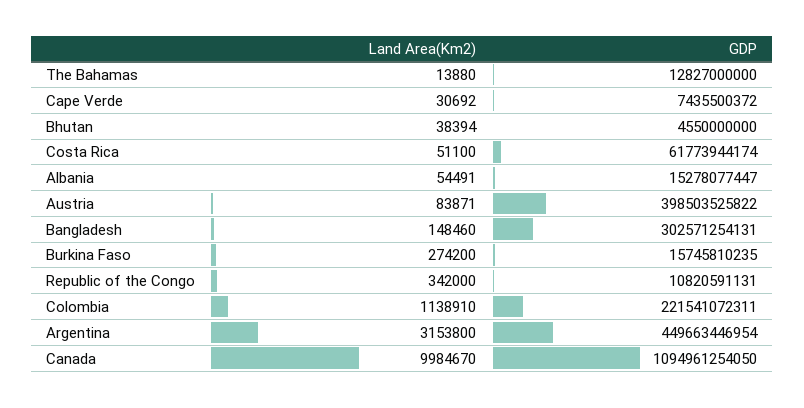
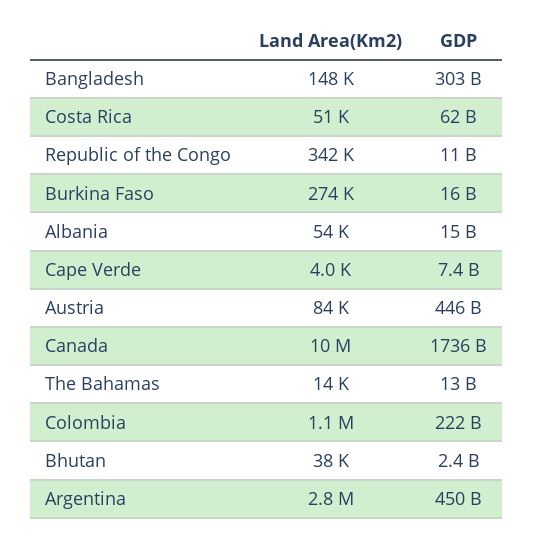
  {
    "Land Area(Km2)": {
      "The Bahamas": 13880,
-     "Cape Verde": 30692,
+     "Cape Verde": 4000,
      "Bhutan": 38394,
      "Costa Rica": 51100,
      "Albania": 54491,
      "Austria": 83871,
      "Bangladesh": 148460,
      "Burkina Faso": 274200,
      "Republic of the Congo": 342000,
      "Colombia": 1138910,
-     "Argentina": 3153800,
+     "Argentina": 2800000,
      "Canada": 9984670
    },
    "GDP": {
      "The Bahamas": 12827000000,
      "Cape Verde": 7435500372,
-     "Bhutan": 4550000000,
+     "Bhutan": 2400000000,
      "Costa Rica": 61773944174,
      "Albania": 15278077447,
-     "Austria": 398503525822,
+     "Austria": 446000000000,
      "Bangladesh": 302571254131,
      "Burkina Faso": 15745810235,
      "Republic of the Congo": 10820591131,
      "Colombia": 221541072311,
      "Argentina": 449663446954,
-     "Canada": 1094961254050
+     "Canada": 1736000000000
    }
  }

